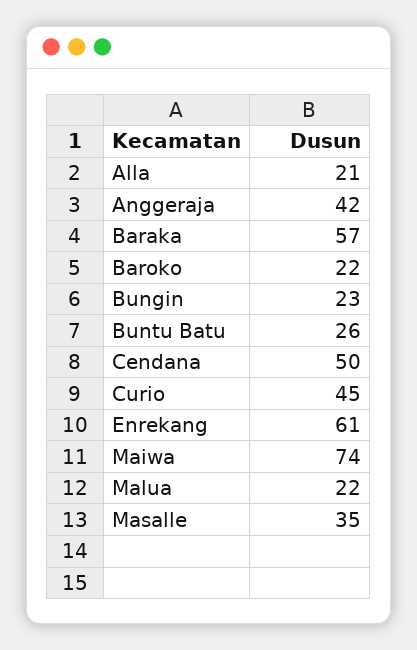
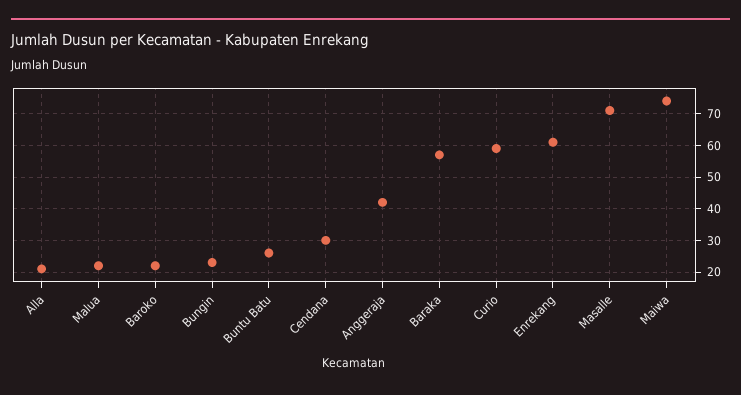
  {
    "Alla": 21,
    "Anggeraja": 42,
    "Baraka": 57,
    "Baroko": 22,
    "Bungin": 23,
    "Buntu Batu": 26,
-   "Cendana": 50,
+   "Cendana": 30,
-   "Curio": 45,
+   "Curio": 60,
    "Enrekang": 61,
    "Maiwa": 74,
    "Malua": 22,
-   "Masalle": 35
+   "Masalle": 70
  }

